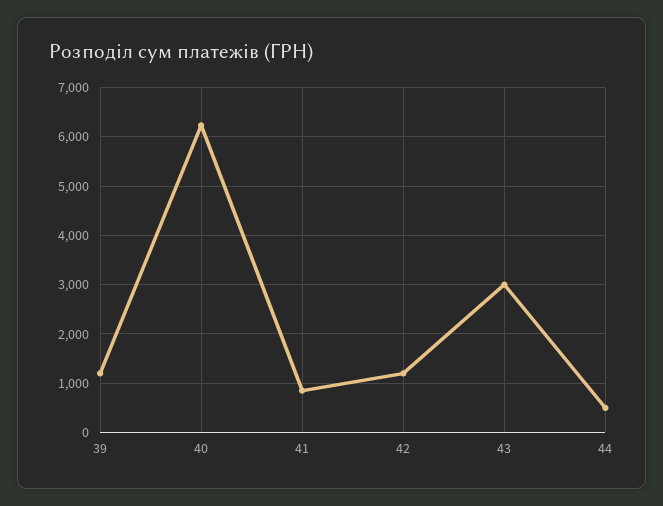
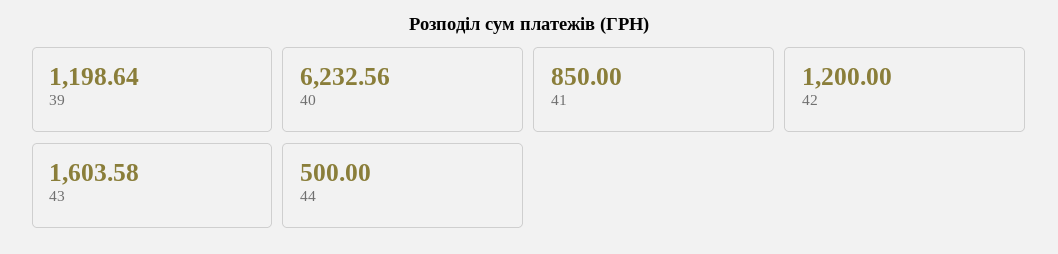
  {
    "39": 1198.64,
    "40": 6232.56,
    "41": 850,
    "42": 1200,
-   "43": 3000,
+   "43": 1603.58,
    "44": 500
  }

